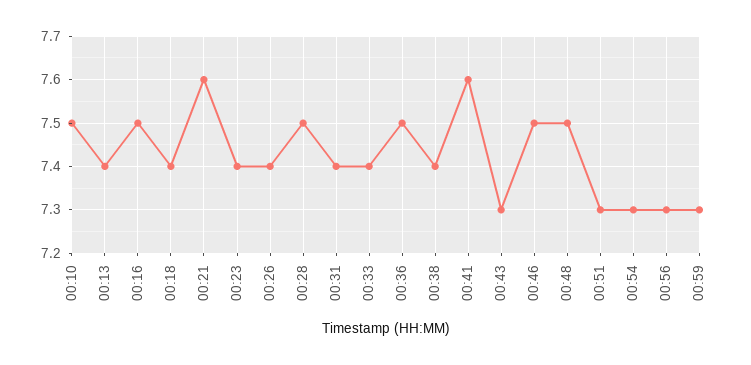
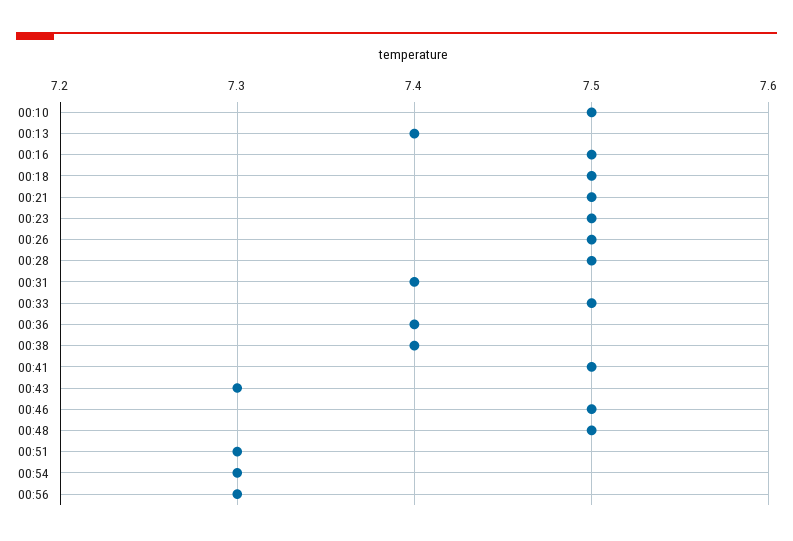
  {
    "00:10": 7.5,
    "00:13": 7.4,
    "00:16": 7.5,
-   "00:18": 7.4,
+   "00:18": 7.5,
-   "00:21": 7.6,
+   "00:21": 7.5,
-   "00:23": 7.4,
+   "00:23": 7.5,
-   "00:26": 7.4,
+   "00:26": 7.5,
    "00:28": 7.5,
    "00:31": 7.4,
-   "00:33": 7.4,
+   "00:33": 7.5,
-   "00:36": 7.5,
+   "00:36": 7.4,
    "00:38": 7.4,
-   "00:41": 7.6,
+   "00:41": 7.5,
    "00:43": 7.3,
    "00:46": 7.5,
    "00:48": 7.5,
    "00:51": 7.3,
    "00:54": 7.3,
-   "00:56": 7.3,
+   "00:56": 7.3
-   "00:59": 7.3
  }

